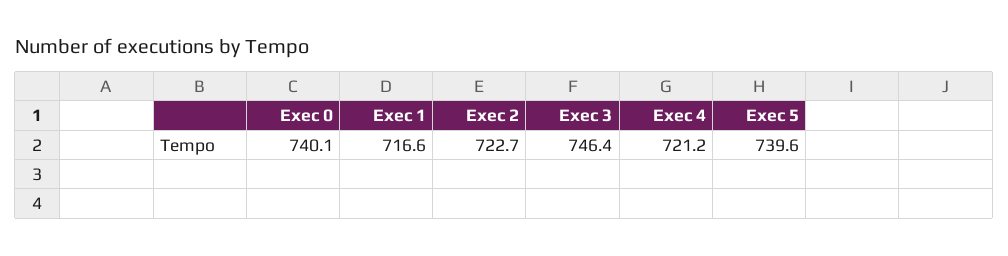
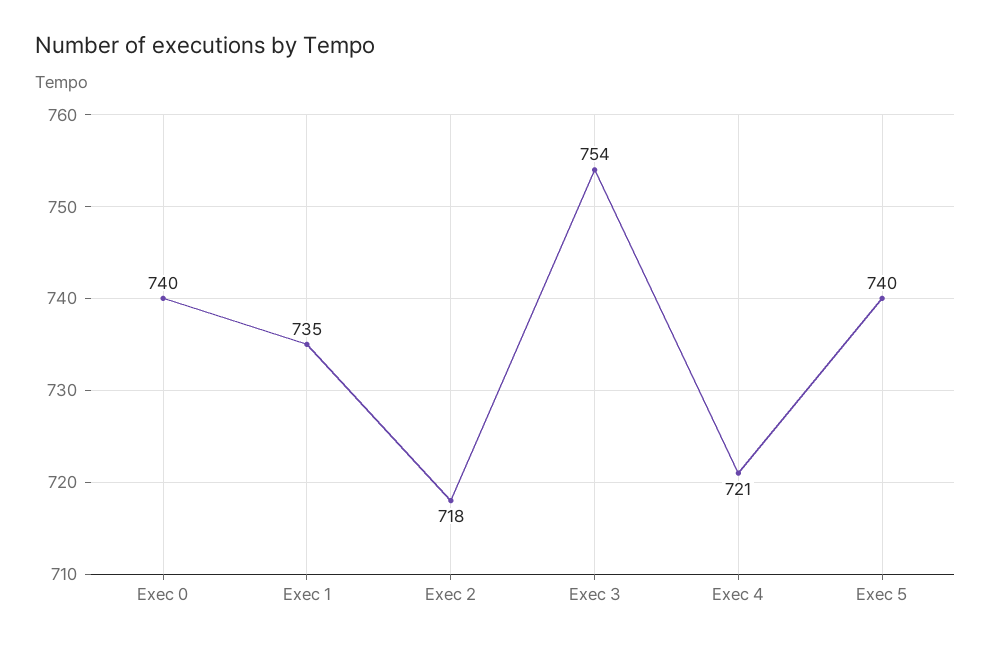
  {
    "Exec 0": 740.1,
-   "Exec 1": 716.6,
+   "Exec 1": 735,
-   "Exec 2": 722.7,
+   "Exec 2": 718,
-   "Exec 3": 746.4,
+   "Exec 3": 754,
    "Exec 4": 721.2,
    "Exec 5": 739.6
  }

